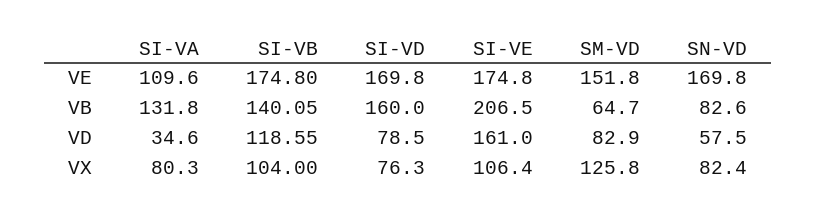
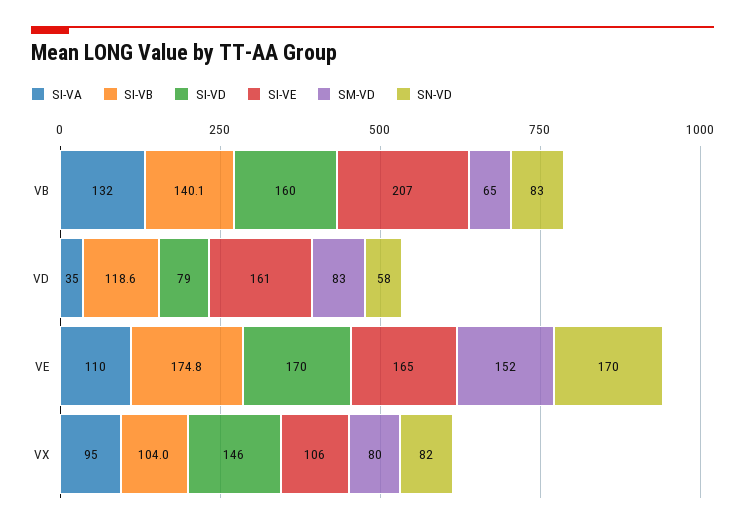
  {
    "SI-VA": {
      "VE": 109.6,
      "VB": 131.8,
      "VD": 34.6,
-     "VX": 80.3
+     "VX": 95
    },
    "SI-VB": {
      "VE": 174.8,
      "VB": 140.05,
      "VD": 118.55,
      "VX": 104
    },
    "SI-VD": {
      "VE": 169.8,
      "VB": 160,
      "VD": 78.5,
-     "VX": 76.3
+     "VX": 146
    },
    "SI-VE": {
-     "VE": 174.8,
+     "VE": 165,
      "VB": 206.5,
      "VD": 161,
      "VX": 106.4
    },
    "SM-VD": {
      "VE": 151.8,
      "VB": 64.7,
      "VD": 82.9,
-     "VX": 125.8
+     "VX": 80
    },
    "SN-VD": {
      "VE": 169.8,
      "VB": 82.6,
      "VD": 57.5,
      "VX": 82.4
    }
  }

